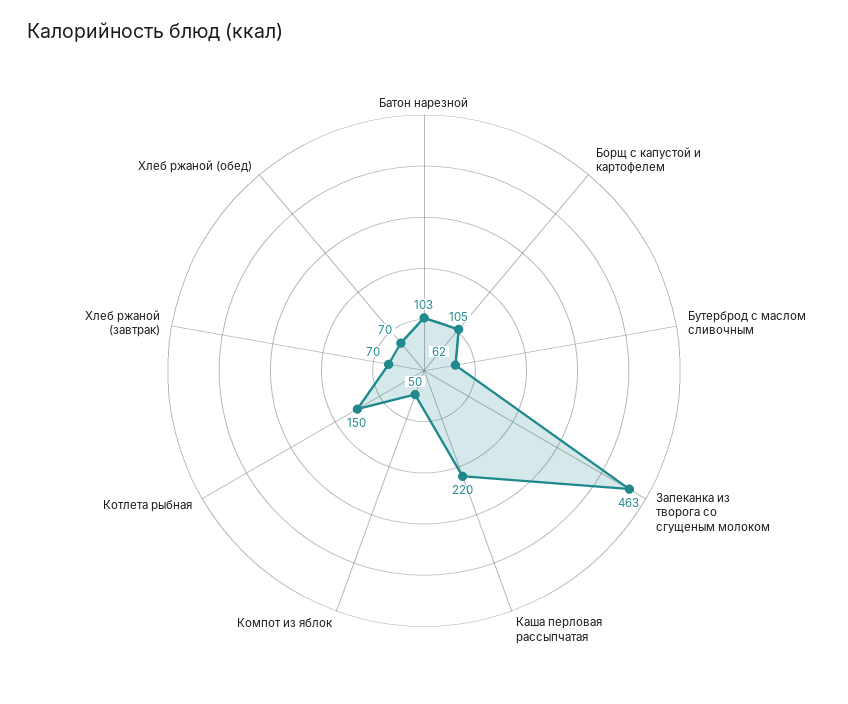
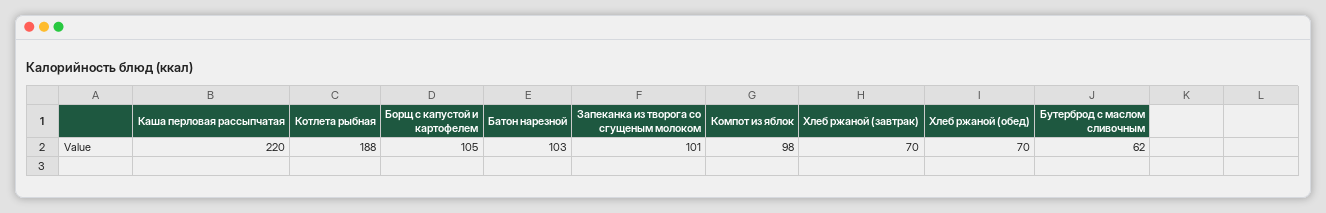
  {
    "Батон нарезной": 103,
    "Борщ с капустой и картофелем": 105,
    "Бутерброд с маслом сливочным": 62,
-   "Запеканка из творога со сгущеным молоком": 463,
+   "Запеканка из творога со сгущеным молоком": 101,
    "Каша перловая рассыпчатая": 220,
-   "Компот из яблок": 50,
+   "Компот из яблок": 98,
-   "Котлета рыбная": 150,
+   "Котлета рыбная": 188,
    "Хлеб ржаной (завтрак)": 70,
    "Хлеб ржаной (обед)": 70
  }

